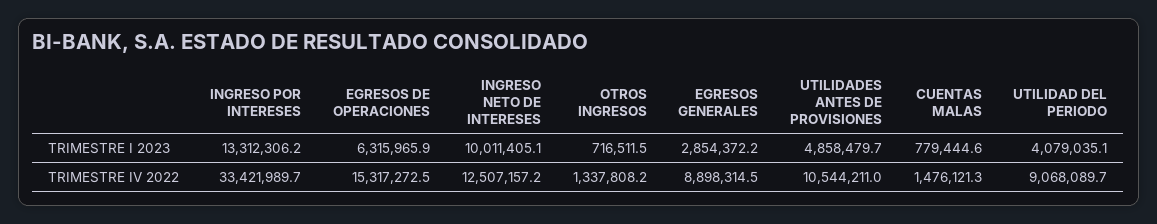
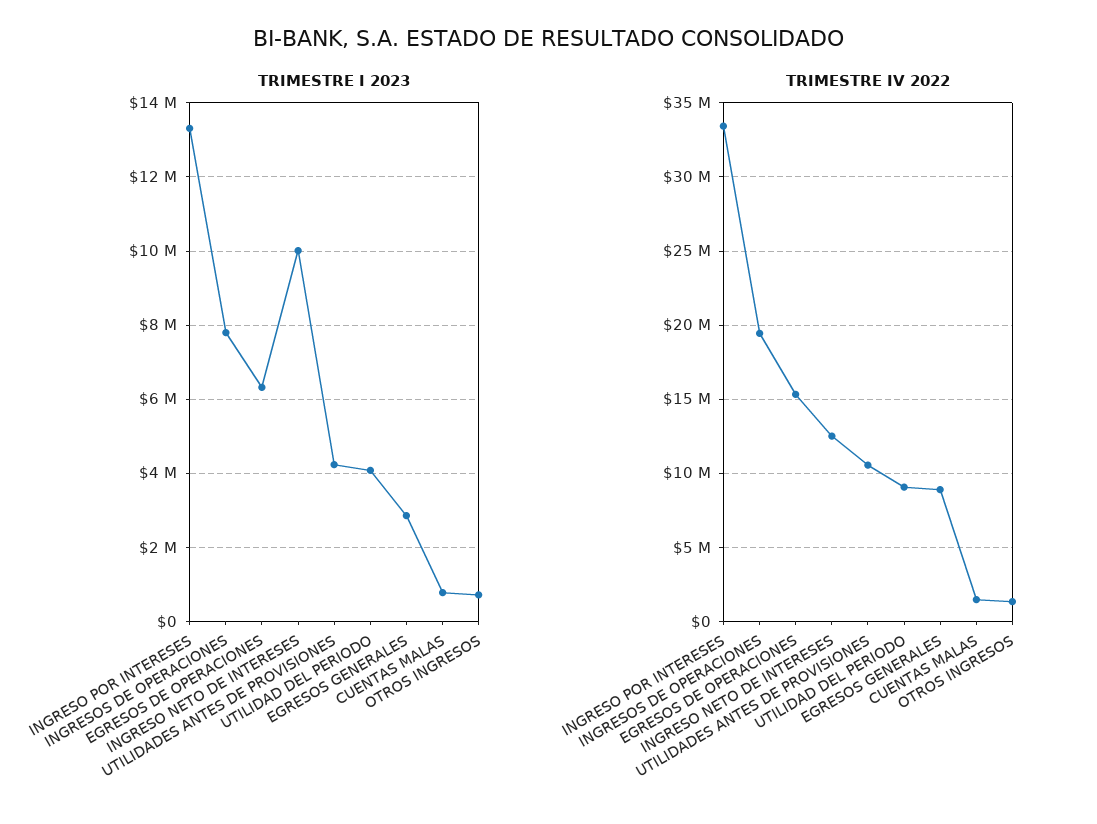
  {
    "TRIMESTRE I 2023": {
      "INGRESO POR INTERESES": 13312306.2,
      "EGRESOS DE OPERACIONES": 6315965.9,
      "INGRESO NETO DE INTERESES": 10011405.1,
      "OTROS INGRESOS": 716511.5,
      "EGRESOS GENERALES": 2854372.2,
-     "UTILIDADES ANTES DE PROVISIONES": 4858479.7,
+     "UTILIDADES ANTES DE PROVISIONES": 4200000,
      "CUENTAS MALAS": 779444.6,
-     "UTILIDAD DEL PERIODO": 4079035.1
+     "UTILIDAD DEL PERIODO": 4079035.1,
+     "INGRESOS DE OPERACIONES": 7800000
    },
    "TRIMESTRE IV 2022": {
      "INGRESO POR INTERESES": 33421989.7,
      "EGRESOS DE OPERACIONES": 15317272.5,
      "INGRESO NETO DE INTERESES": 12507157.2,
      "OTROS INGRESOS": 1337808.2,
      "EGRESOS GENERALES": 8898314.5,
      "UTILIDADES ANTES DE PROVISIONES": 10544211,
      "CUENTAS MALAS": 1476121.3,
-     "UTILIDAD DEL PERIODO": 9068089.7
+     "UTILIDAD DEL PERIODO": 9068089.7,
+     "INGRESOS DE OPERACIONES": 19500000
    }
  }

